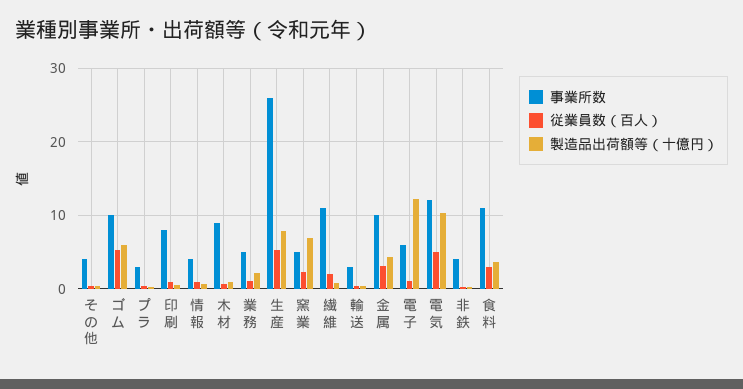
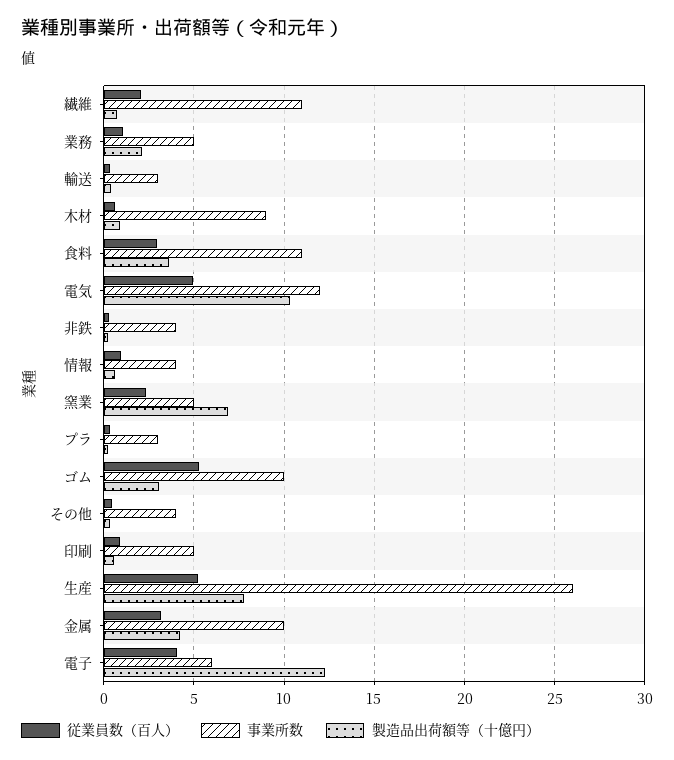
  {
    "事業所数": {
      "その他": 4,
      "ゴム": 10,
      "プラ": 3,
-     "印刷": 8,
+     "印刷": 5,
      "情報": 4,
      "木材": 9,
      "業務": 5,
      "生産": 26,
      "窯業": 5,
      "繊維": 11,
      "輸送": 3,
      "金属": 10,
      "電子": 6,
      "電気": 12,
      "非鉄": 4,
      "食料": 11
    },
    "従業員数（百人）": {
      "その他": 0.5,
      "ゴム": 5.5,
      "プラ": 0.5,
      "印刷": 1,
      "情報": 1,
      "木材": 0.5,
      "業務": 1,
      "生産": 5,
      "窯業": 2.5,
      "繊維": 2,
      "輸送": 0.5,
      "金属": 3,
-     "電子": 1,
+     "電子": 4,
      "電気": 5,
      "非鉄": 0.5,
      "食料": 3
    },
    "製造品出荷額等（十億円）": {
      "その他": 0.5,
-     "ゴム": 6,
+     "ゴム": 3,
      "プラ": 0,
      "印刷": 0.5,
      "情報": 0.5,
      "木材": 1,
      "業務": 2,
      "生産": 8,
      "窯業": 7,
      "繊維": 0.5,
      "輸送": 0.5,
      "金属": 4.5,
      "電子": 12.5,
      "電気": 10.5,
      "非鉄": 0,
      "食料": 3.5
    }
  }

